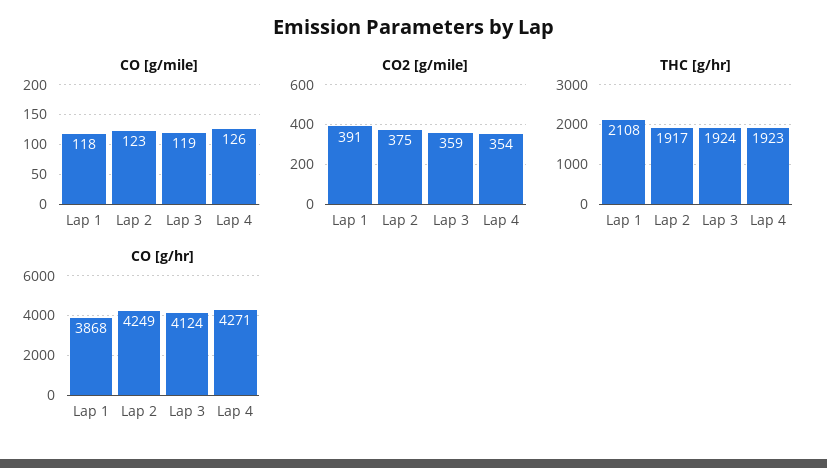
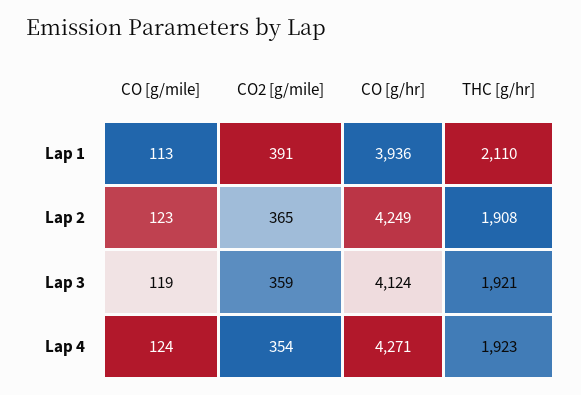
  {
    "CO [g/mile]": {
-     "Lap 1": 118,
+     "Lap 1": 113,
      "Lap 2": 123,
      "Lap 3": 119,
-     "Lap 4": 126
+     "Lap 4": 124
    },
    "CO2 [g/mile]": {
      "Lap 1": 391,
-     "Lap 2": 375,
+     "Lap 2": 365,
      "Lap 3": 359,
      "Lap 4": 354
    },
    "THC [g/hr]": {
-     "Lap 1": 2108,
+     "Lap 1": 2110,
-     "Lap 2": 1917,
+     "Lap 2": 1908,
-     "Lap 3": 1924,
+     "Lap 3": 1921,
      "Lap 4": 1923
    },
    "CO [g/hr]": {
-     "Lap 1": 3868,
+     "Lap 1": 3936,
      "Lap 2": 4249,
      "Lap 3": 4124,
      "Lap 4": 4271
    }
  }

